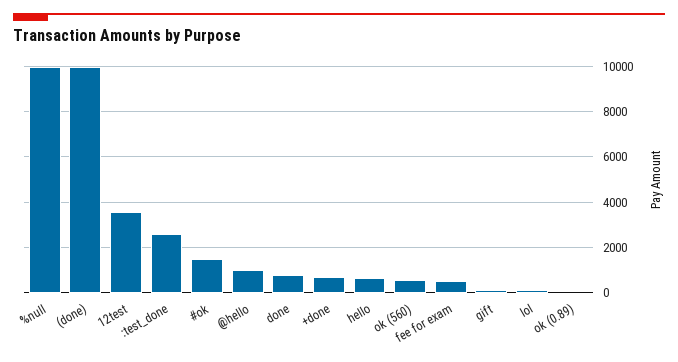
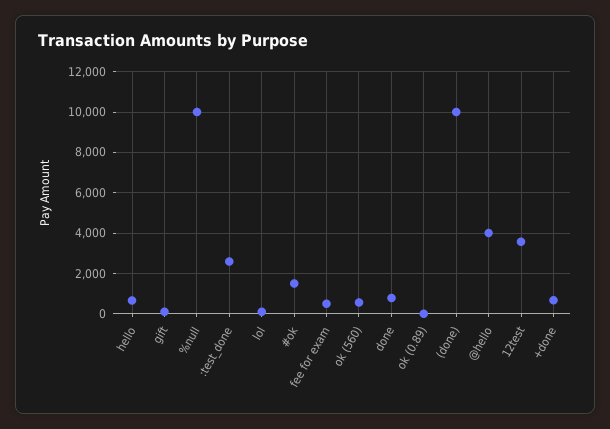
  {
    "%null": 10000,
    "(done)": 10000,
    "12test": 3500,
    ":test_done": 2500,
    "#ok": 1500,
-   "@hello": 1000,
+   "@hello": 4000,
    "done": 1000,
    "+done": 500,
    "hello": 500,
    "ok (560)": 500,
    "fee for exam": 500,
    "gift": 0,
    "lol": 0,
    "ok (0.89)": 0
  }

